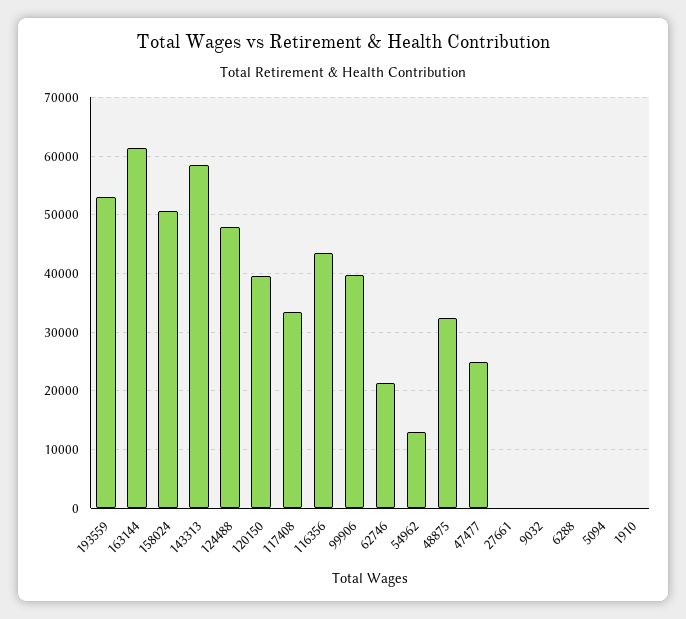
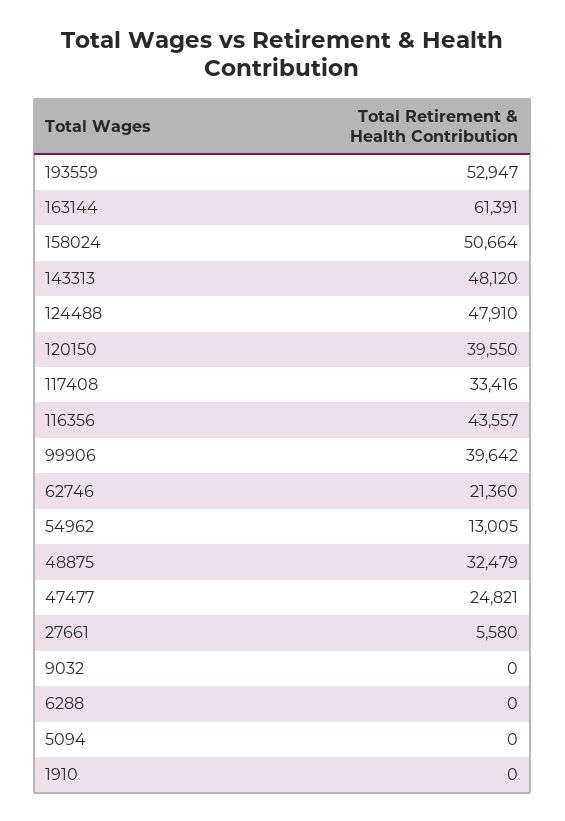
  {
    "193559": 52947,
    "163144": 61391,
    "158024": 50664,
-   "143313": 58000,
+   "143313": 48120,
    "124488": 47910,
    "120150": 39550,
    "117408": 33416,
    "116356": 43557,
    "99906": 39642,
    "62746": 21360,
    "54962": 13005,
    "48875": 32479,
    "47477": 24821,
-   "27661": 0,
+   "27661": 5580,
    "9032": 0,
    "6288": 0,
    "5094": 0,
    "1910": 0
  }

